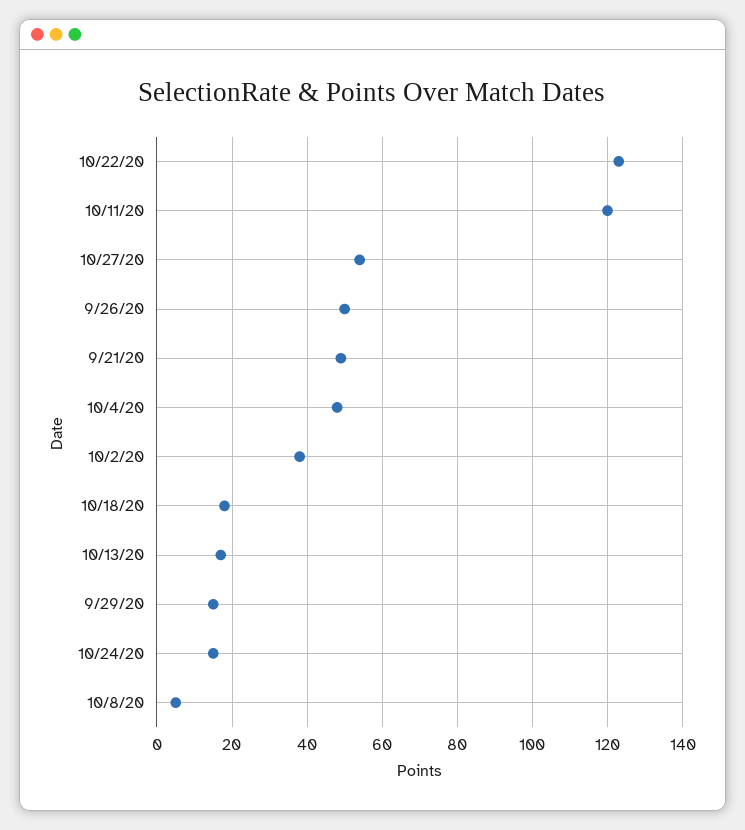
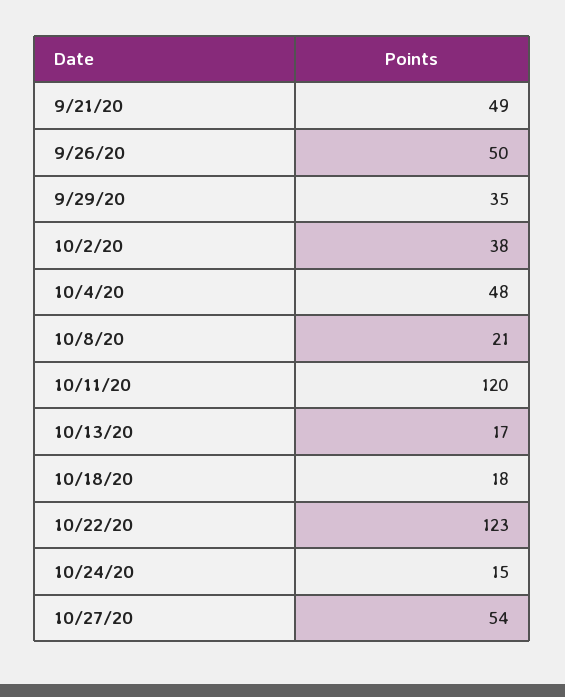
  {
    "10/22/20": 123,
    "10/11/20": 120,
    "10/27/20": 54,
    "9/26/20": 50,
    "9/21/20": 49,
    "10/4/20": 48,
    "10/2/20": 38,
    "10/18/20": 18,
    "10/13/20": 17,
-   "9/29/20": 15,
+   "9/29/20": 35,
    "10/24/20": 15,
-   "10/8/20": 5
+   "10/8/20": 21
  }

